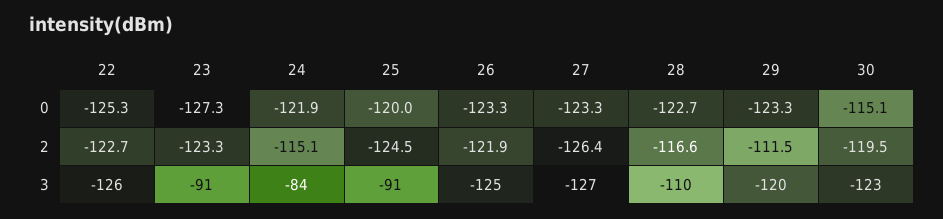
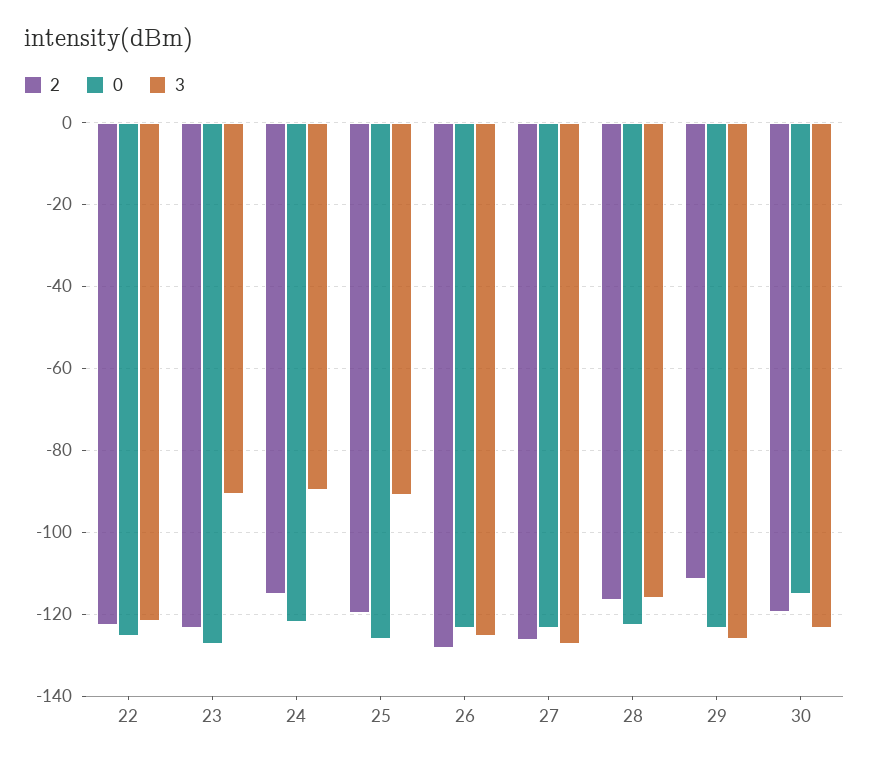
  {
    "0": {
      "22": -125.3,
      "23": -127.3,
      "24": -121.9,
-     "25": -120,
+     "25": -126,
      "26": -123.3,
      "27": -123.3,
      "28": -122.7,
      "29": -123.3,
      "30": -115.1
    },
    "2": {
      "22": -122.7,
      "23": -123.3,
      "24": -115.1,
-     "25": -124.5,
+     "25": -120,
-     "26": -121.9,
+     "26": -128,
      "27": -126.4,
      "28": -116.6,
      "29": -111.5,
      "30": -119.5
    },
    "3": {
-     "22": -126,
+     "22": -122,
      "23": -91,
-     "24": -84,
+     "24": -90,
      "25": -91,
      "26": -125,
      "27": -127,
-     "28": -110,
+     "28": -116,
-     "29": -120,
+     "29": -126,
      "30": -123
    }
  }

